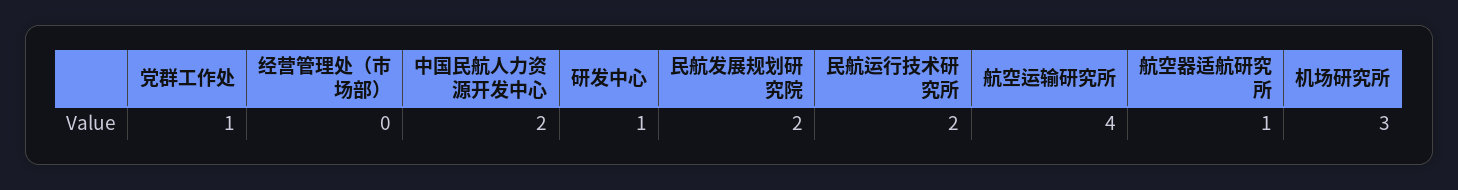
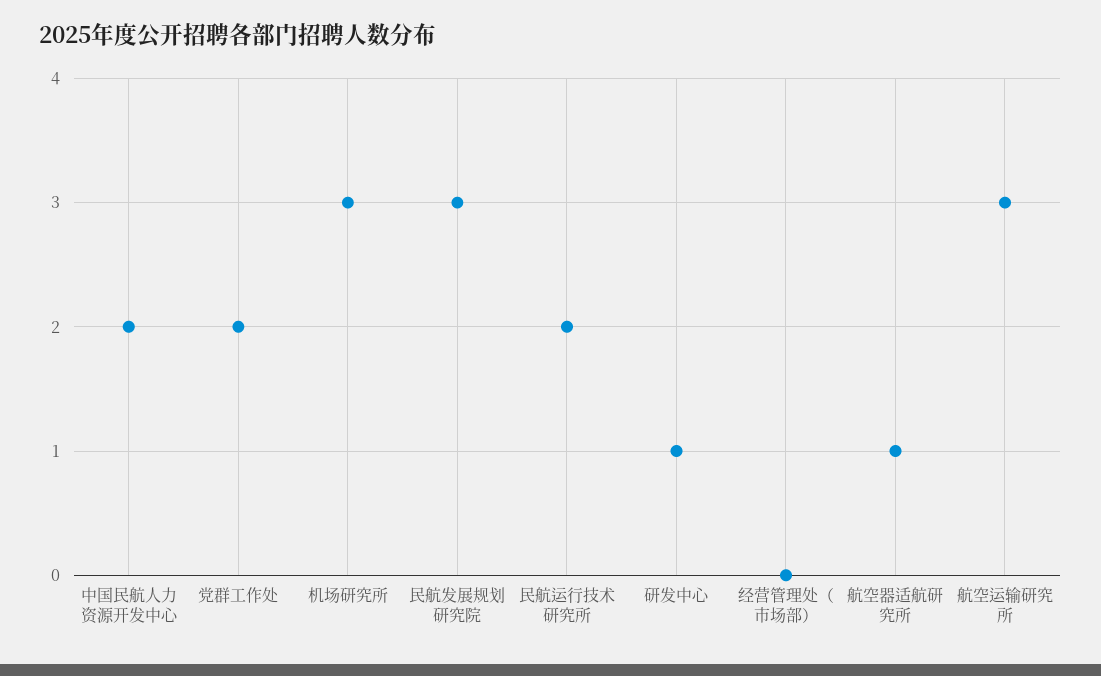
  {
-   "党群工作处": 1,
+   "党群工作处": 2,
    "经营管理处（市场部）": 0,
    "中国民航人力资源开发中心": 2,
    "研发中心": 1,
-   "民航发展规划研究院": 2,
+   "民航发展规划研究院": 3,
    "民航运行技术研究所": 2,
-   "航空运输研究所": 4,
+   "航空运输研究所": 3,
    "航空器适航研究所": 1,
    "机场研究所": 3
  }

